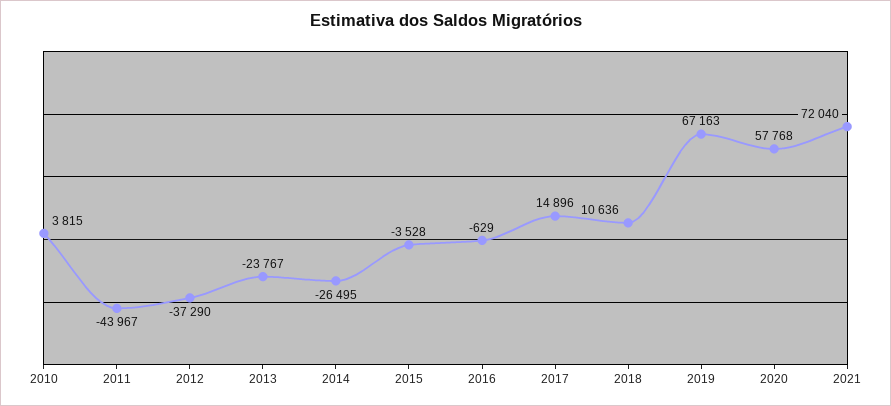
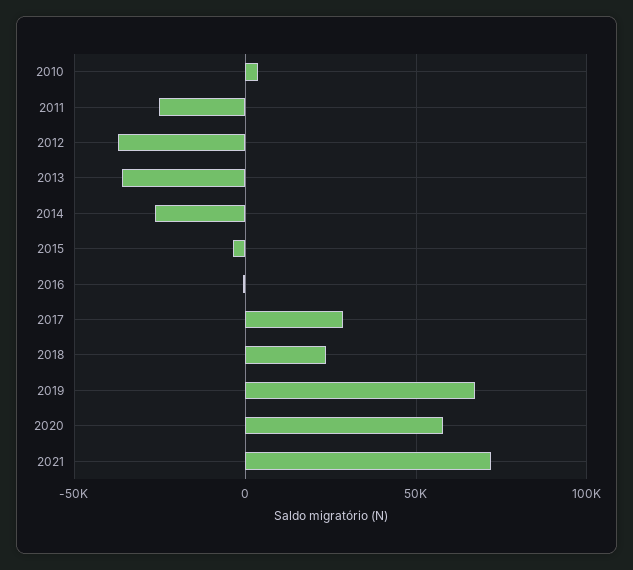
  {
    "2010": 3815,
-   "2011": -43967,
+   "2011": -25000,
    "2012": -37290,
-   "2013": -23767,
+   "2013": -35000,
    "2014": -26495,
    "2015": -3528,
    "2016": -629,
-   "2017": 14896,
+   "2017": 30000,
-   "2018": 10636,
+   "2018": 25000,
    "2019": 67163,
    "2020": 57768,
    "2021": 72040
  }

